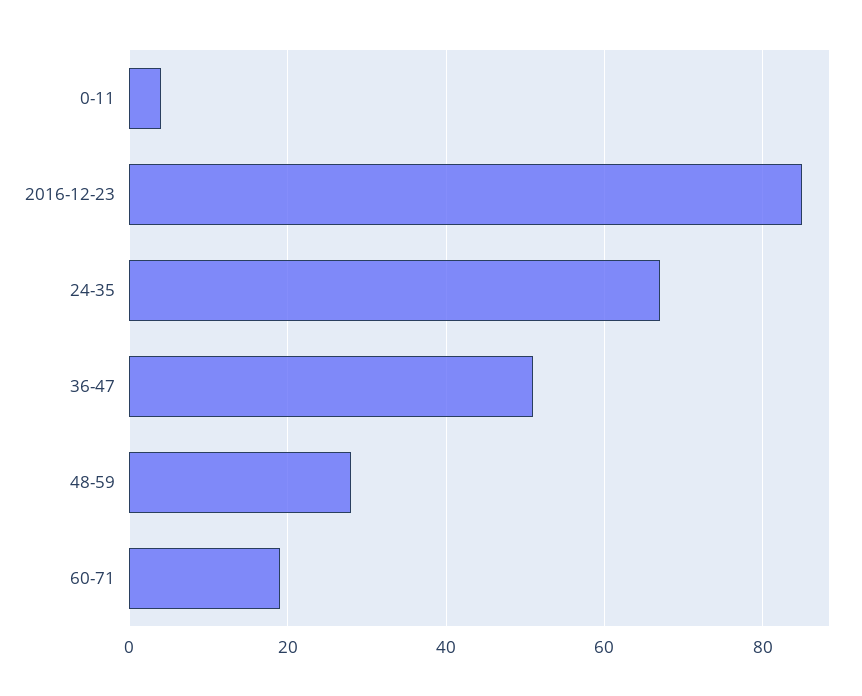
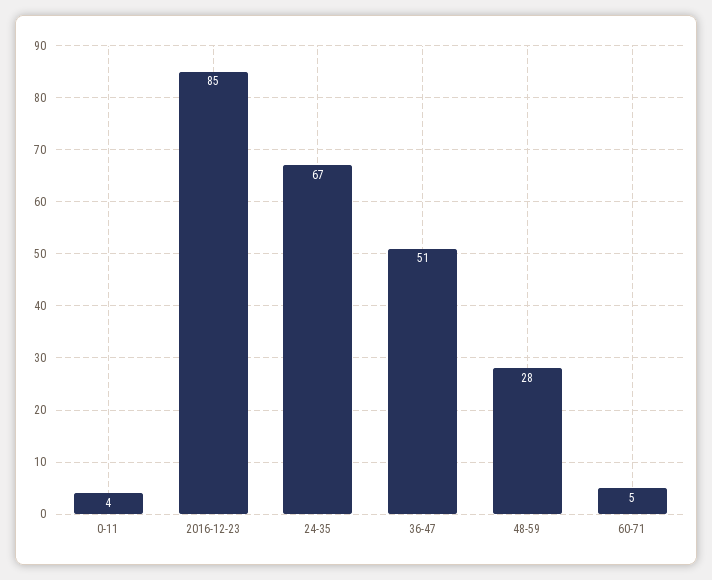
  {
    "0-11": 4,
    "2016-12-23": 85,
    "24-35": 67,
    "36-47": 51,
    "48-59": 28,
-   "60-71": 20
+   "60-71": 5
  }

